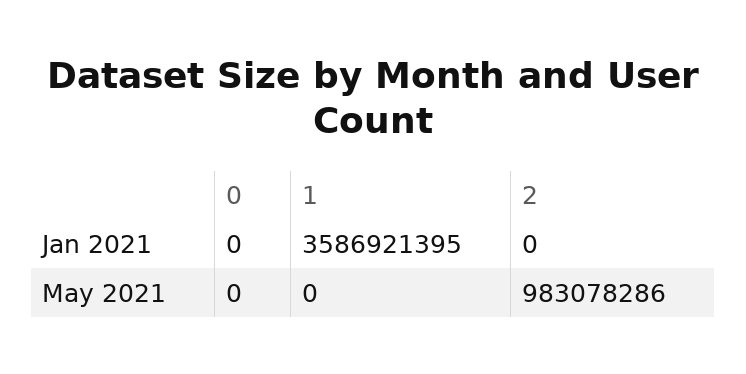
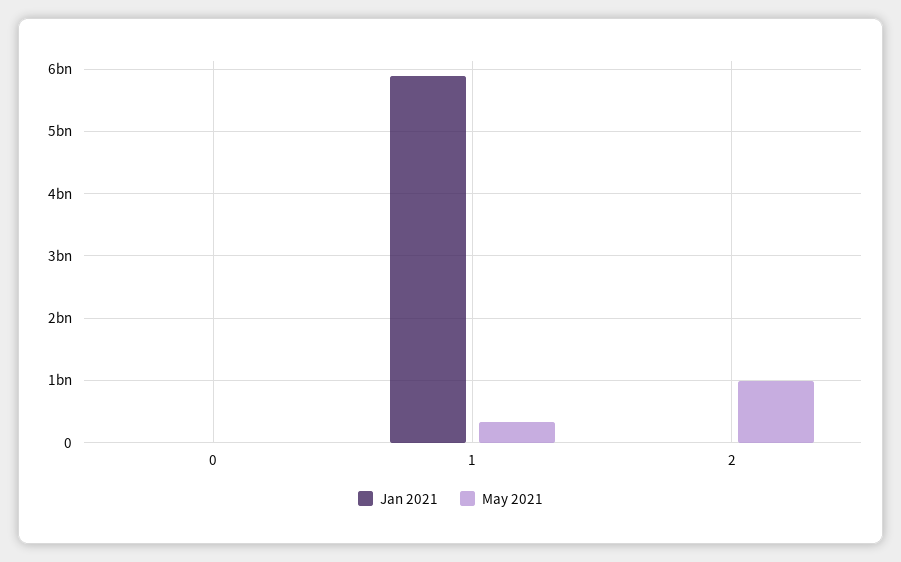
  {
    "Jan 2021": {
      "0": 0,
-     "1": 3586921395,
+     "1": 5900000000,
      "2": 0
    },
    "May 2021": {
      "0": 0,
-     "1": 0,
+     "1": 300000000,
      "2": 983078286
    }
  }

